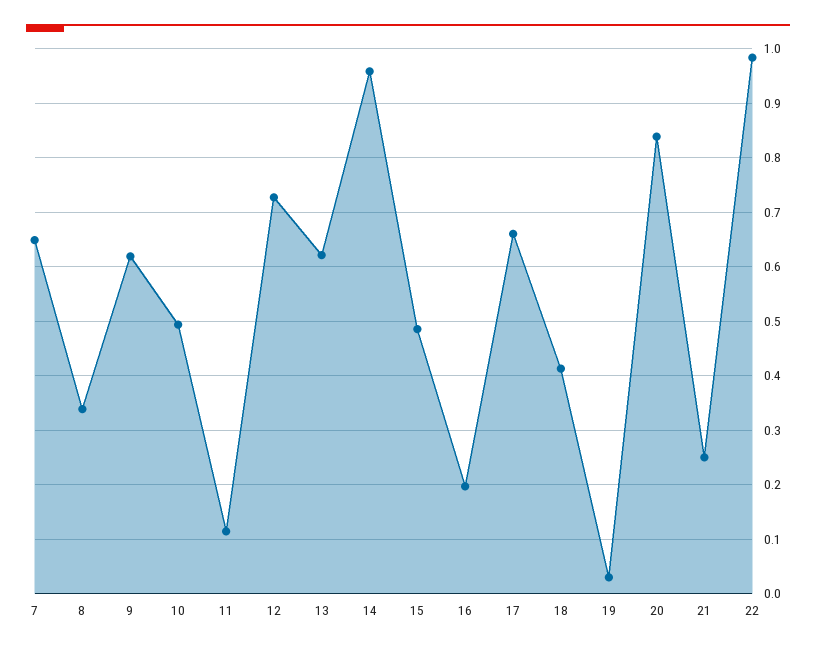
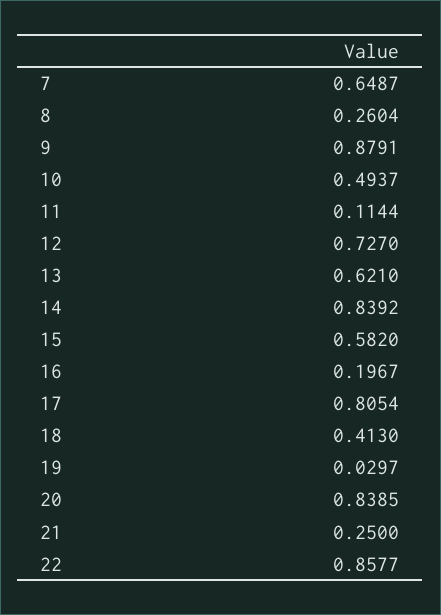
  {
    "7": 0.6487,
-   "8": 0.34,
+   "8": 0.2604,
-   "9": 0.62,
+   "9": 0.8791,
    "10": 0.4937,
    "11": 0.1144,
    "12": 0.727,
    "13": 0.621,
-   "14": 0.96,
+   "14": 0.8392,
-   "15": 0.48,
+   "15": 0.582,
    "16": 0.1967,
-   "17": 0.66,
+   "17": 0.8054,
    "18": 0.413,
    "19": 0.0297,
    "20": 0.8385,
    "21": 0.25,
-   "22": 0.98
+   "22": 0.8577
  }

